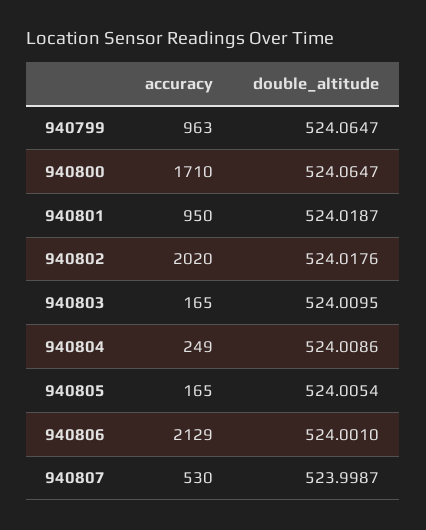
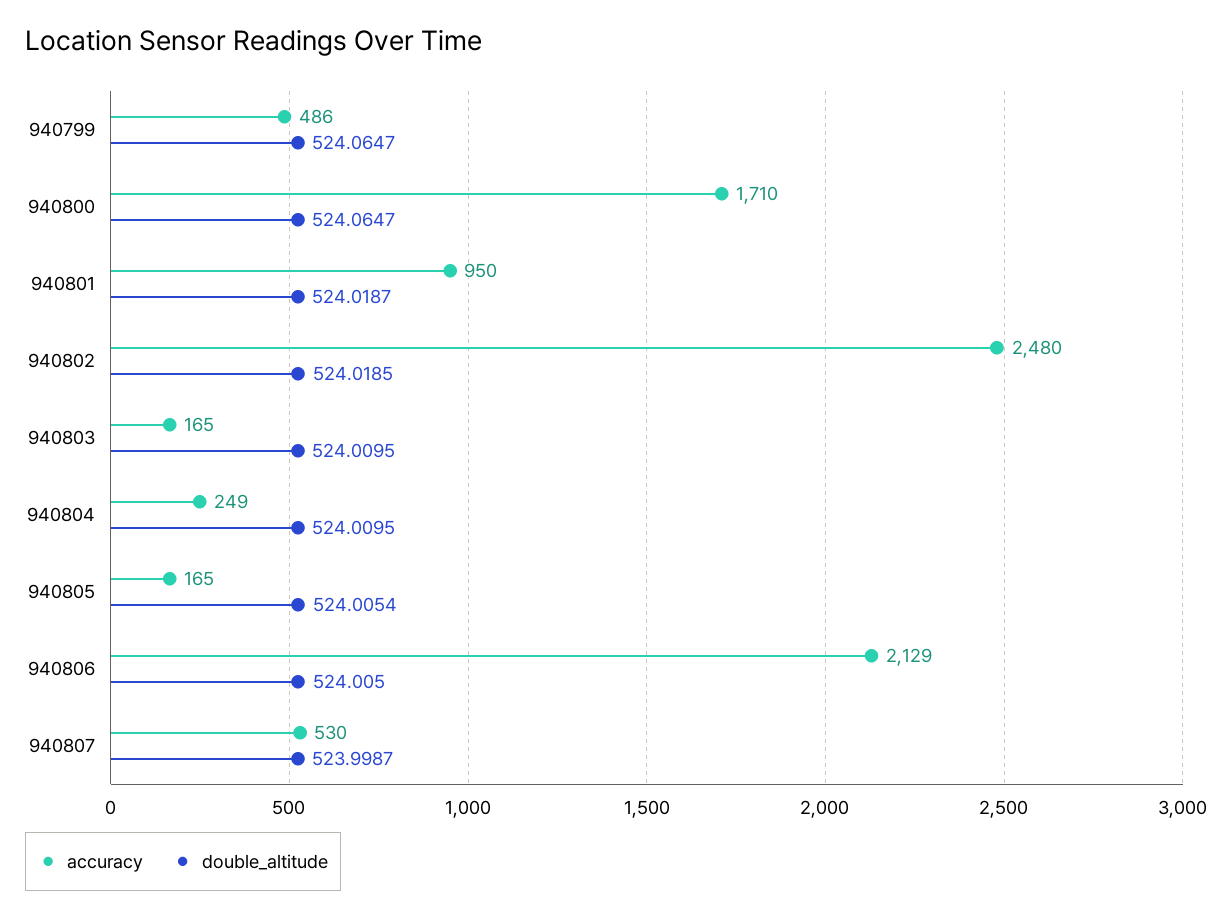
  {
    "accuracy": {
-     "940799": 963,
+     "940799": 486,
      "940800": 1710,
      "940801": 950,
-     "940802": 2020,
+     "940802": 2480,
      "940803": 165,
      "940804": 249,
      "940805": 165,
      "940806": 2129,
      "940807": 530
    },
    "double_altitude": {
      "940799": 524.0647,
      "940800": 524.0647,
      "940801": 524.0187,
-     "940802": 524.0176,
+     "940802": 524.0185,
      "940803": 524.0095,
-     "940804": 524.0086,
+     "940804": 524.0095,
      "940805": 524.0054,
-     "940806": 524.001,
+     "940806": 524.005,
      "940807": 523.9987
    }
  }

